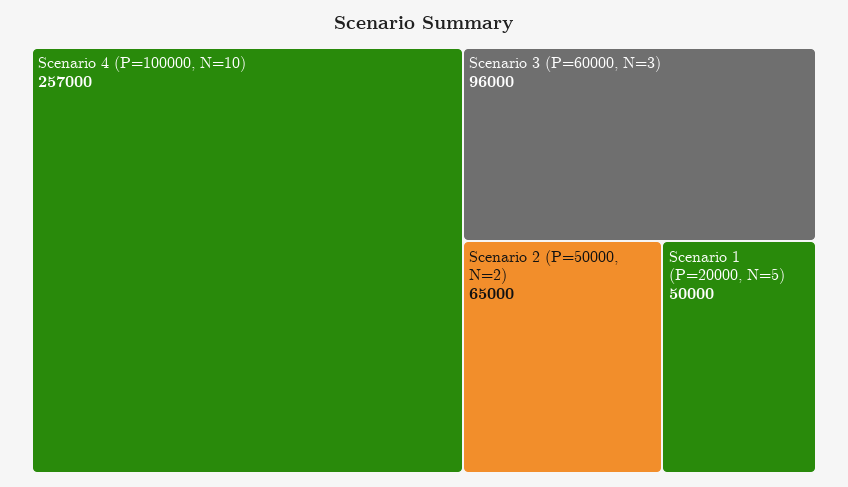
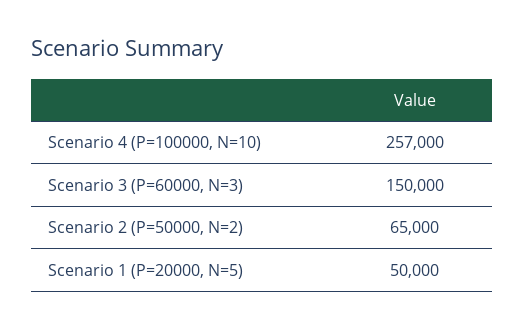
  {
    "Scenario 4 (P=100000, N=10)": 257000,
-   "Scenario 3 (P=60000, N=3)": 96000,
+   "Scenario 3 (P=60000, N=3)": 150000,
    "Scenario 2 (P=50000, N=2)": 65000,
    "Scenario 1 (P=20000, N=5)": 50000
  }

